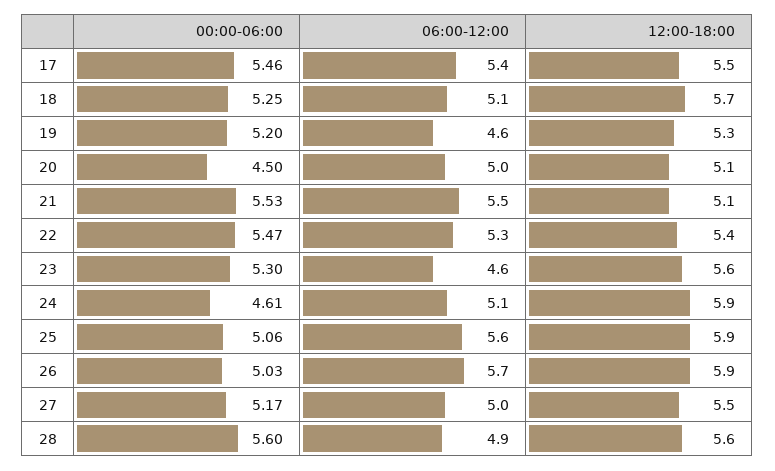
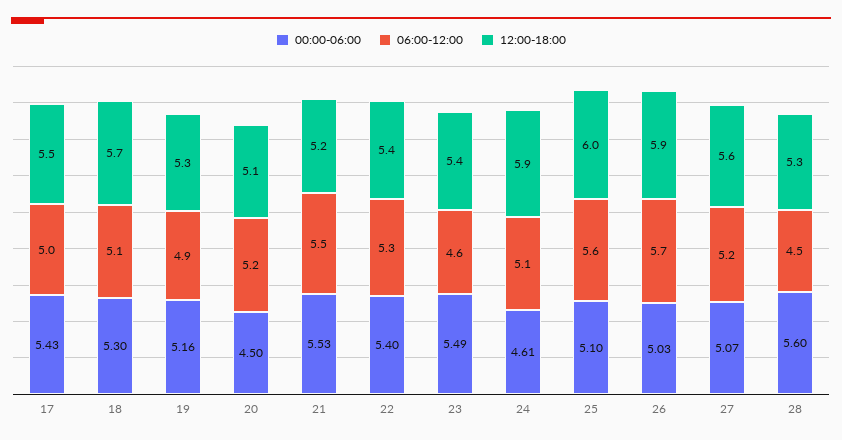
  {
    "00:00-06:00": {
-     "17": 5.46,
+     "17": 5.43,
-     "18": 5.25,
+     "18": 5.3,
-     "19": 5.2,
+     "19": 5.16,
      "20": 4.5,
      "21": 5.53,
-     "22": 5.47,
+     "22": 5.4,
-     "23": 5.3,
+     "23": 5.49,
      "24": 4.61,
-     "25": 5.06,
+     "25": 5.1,
      "26": 5.03,
-     "27": 5.17,
+     "27": 5.07,
      "28": 5.6
    },
    "06:00-12:00": {
-     "17": 5.4,
+     "17": 5,
      "18": 5.1,
-     "19": 4.6,
+     "19": 4.9,
-     "20": 5,
+     "20": 5.2,
      "21": 5.5,
      "22": 5.3,
      "23": 4.6,
      "24": 5.1,
      "25": 5.6,
      "26": 5.7,
-     "27": 5,
+     "27": 5.2,
-     "28": 4.9
+     "28": 4.5
    },
    "12:00-18:00": {
      "17": 5.5,
      "18": 5.7,
      "19": 5.3,
      "20": 5.1,
-     "21": 5.1,
+     "21": 5.2,
      "22": 5.4,
-     "23": 5.6,
+     "23": 5.4,
      "24": 5.9,
-     "25": 5.9,
+     "25": 6,
      "26": 5.9,
-     "27": 5.5,
+     "27": 5.6,
-     "28": 5.6
+     "28": 5.3
    }
  }

